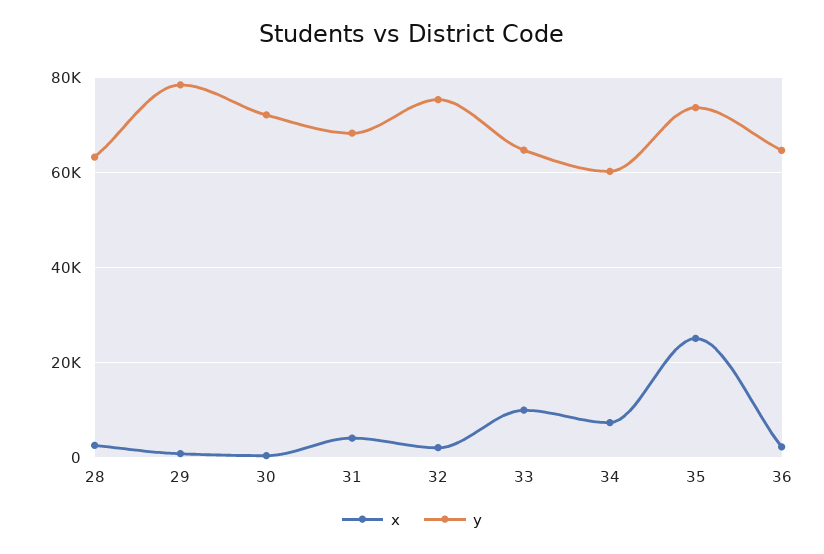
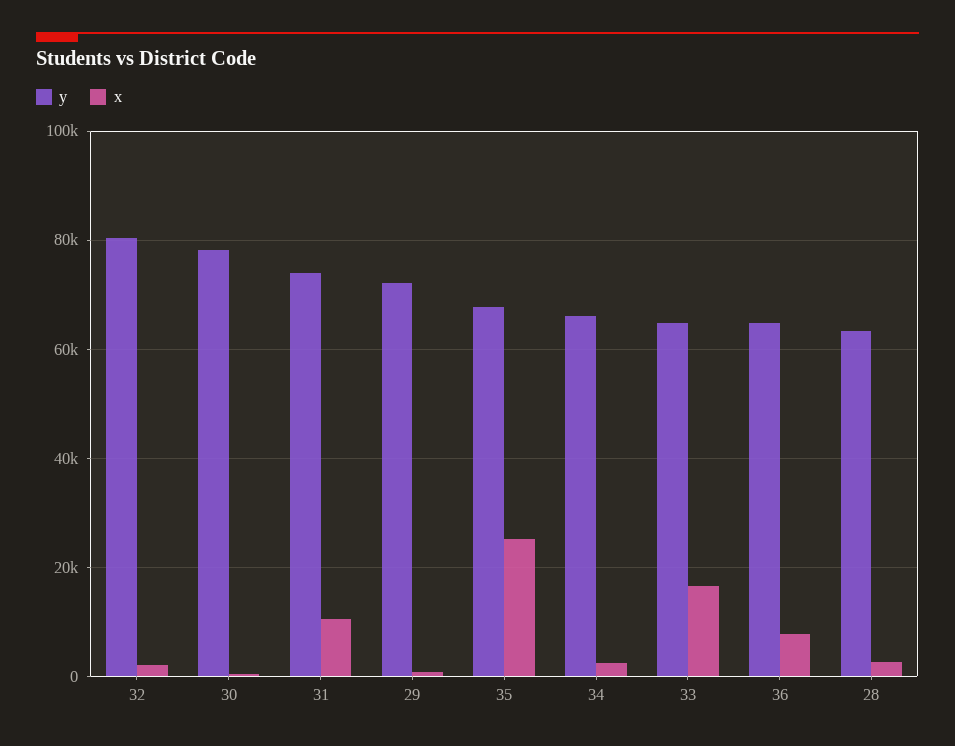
  {
    "x": {
      "28": 2000,
      "29": 0,
      "30": 0,
-     "31": 4000,
+     "31": 10000,
      "32": 2000,
-     "33": 10000,
+     "33": 16000,
-     "34": 8000,
+     "34": 2000,
      "35": 26000,
-     "36": 2000
+     "36": 8000
    },
    "y": {
      "28": 64000,
-     "29": 78000,
+     "29": 72000,
-     "30": 72000,
+     "30": 78000,
-     "31": 68000,
+     "31": 74000,
-     "32": 76000,
+     "32": 80000,
      "33": 64000,
-     "34": 60000,
+     "34": 66000,
-     "35": 74000,
+     "35": 68000,
      "36": 64000
    }
  }

